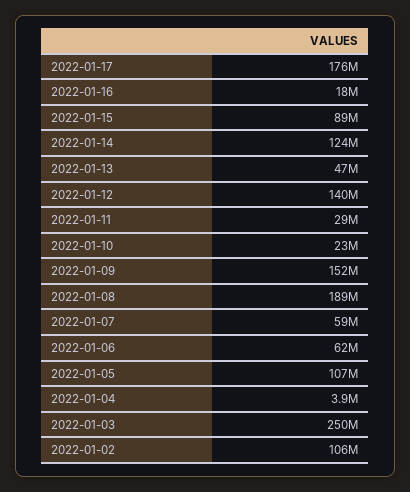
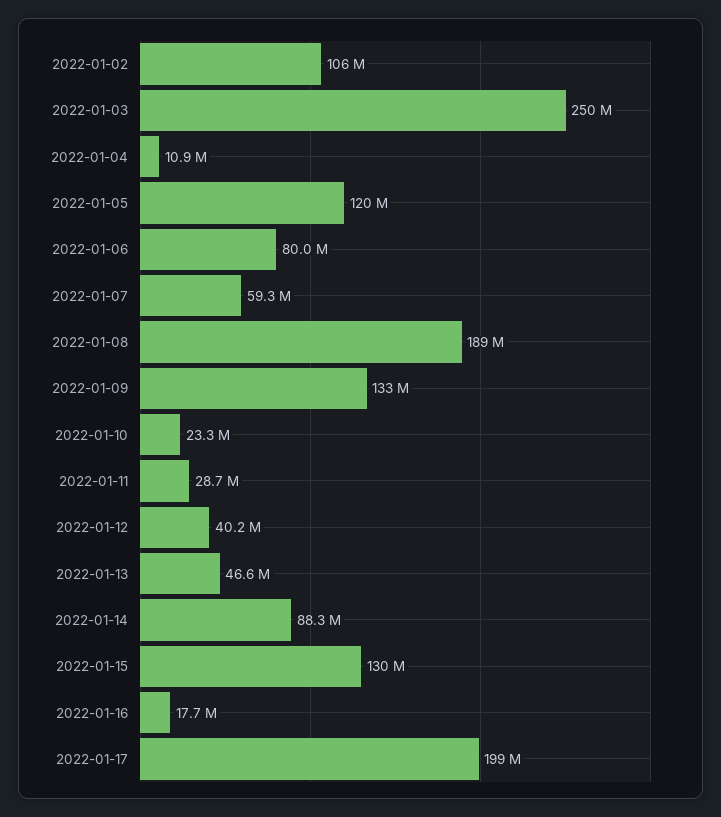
  {
-   "2022-01-17": 176000000,
+   "2022-01-17": 199000000,
    "2022-01-16": 17700000,
-   "2022-01-15": 89000000,
+   "2022-01-15": 130000000,
-   "2022-01-14": 124000000,
+   "2022-01-14": 88300000,
    "2022-01-13": 46600000,
-   "2022-01-12": 140000000,
+   "2022-01-12": 40200000,
    "2022-01-11": 28700000,
    "2022-01-10": 23300000,
-   "2022-01-09": 152000000,
+   "2022-01-09": 133000000,
    "2022-01-08": 189000000,
    "2022-01-07": 59300000,
-   "2022-01-06": 62000000,
+   "2022-01-06": 80000000,
-   "2022-01-05": 107000000,
+   "2022-01-05": 120000000,
-   "2022-01-04": 3900000,
+   "2022-01-04": 10900000,
    "2022-01-03": 250000000,
    "2022-01-02": 106000000
  }

